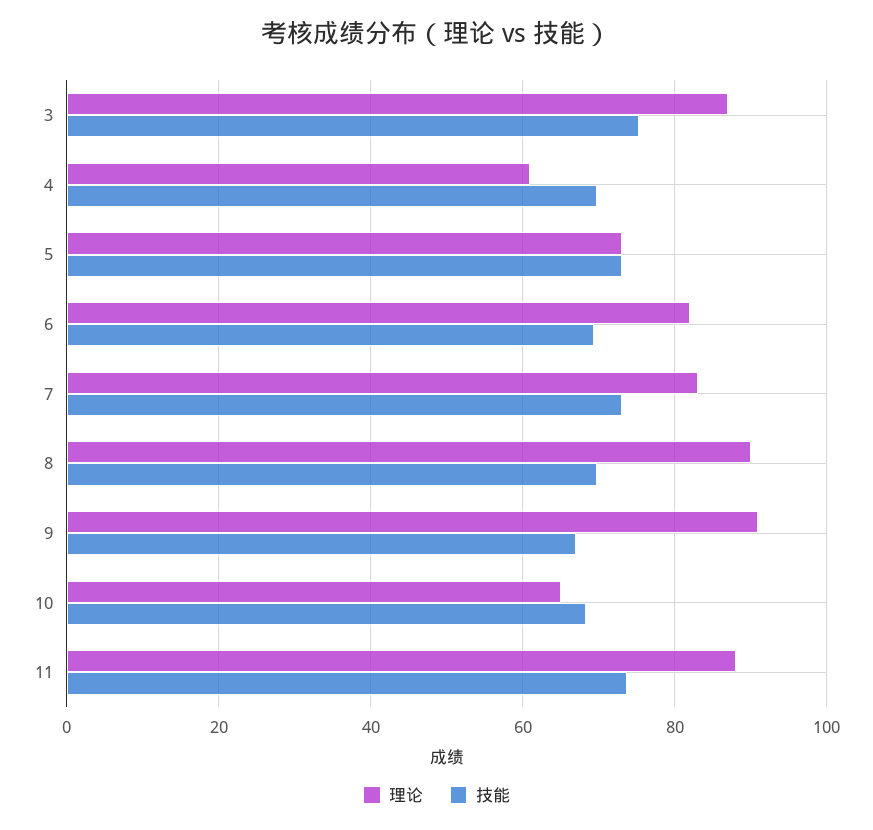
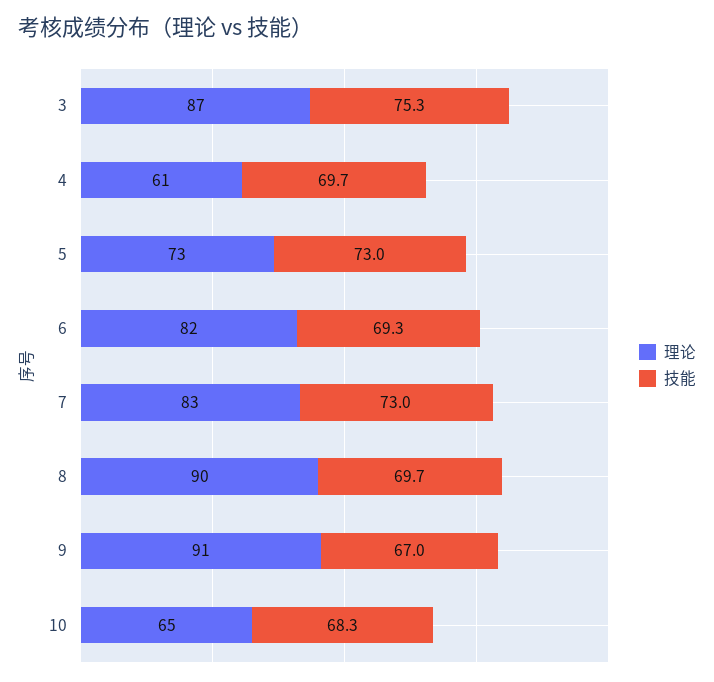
  {
    "理论": {
      "3": 87,
      "4": 61,
      "5": 73,
      "6": 82,
      "7": 83,
      "8": 90,
      "9": 91,
-     "10": 65,
+     "10": 65
-     "11": 88
    },
    "技能": {
      "3": 75.3,
      "4": 69.7,
      "5": 73,
      "6": 69.3,
      "7": 73,
      "8": 69.7,
      "9": 67,
-     "10": 68.3,
+     "10": 68.3
-     "11": 74
    }
  }

